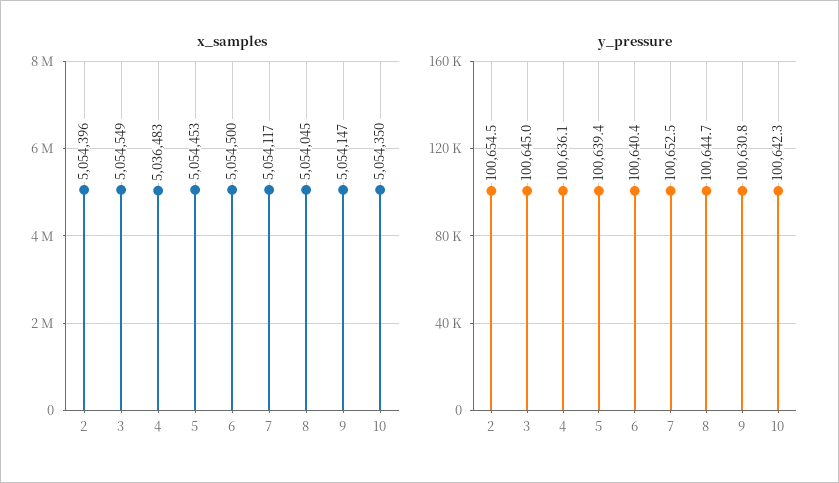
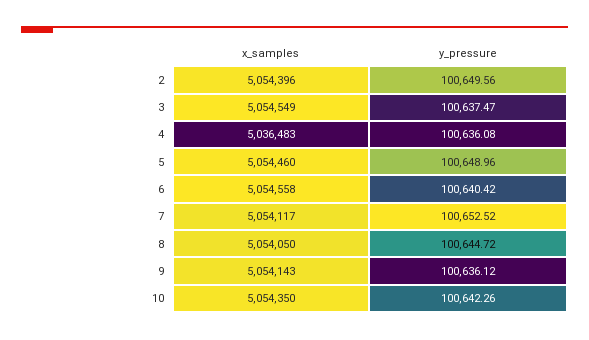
  {
    "x_samples": {
      "2": 5054396,
      "3": 5054549,
      "4": 5036483,
-     "5": 5054453,
+     "5": 5054460,
-     "6": 5054500,
+     "6": 5054558,
      "7": 5054117,
-     "8": 5054045,
+     "8": 5054050,
-     "9": 5054147,
+     "9": 5054143,
      "10": 5054350
    },
    "y_pressure": {
-     "2": 100654.5,
+     "2": 100649.56,
-     "3": 100645,
+     "3": 100637.47,
      "4": 100636.08,
-     "5": 100639.4,
+     "5": 100648.96,
      "6": 100640.42,
      "7": 100652.52,
      "8": 100644.72,
-     "9": 100630.8,
+     "9": 100636.12,
      "10": 100642.26
    }
  }

